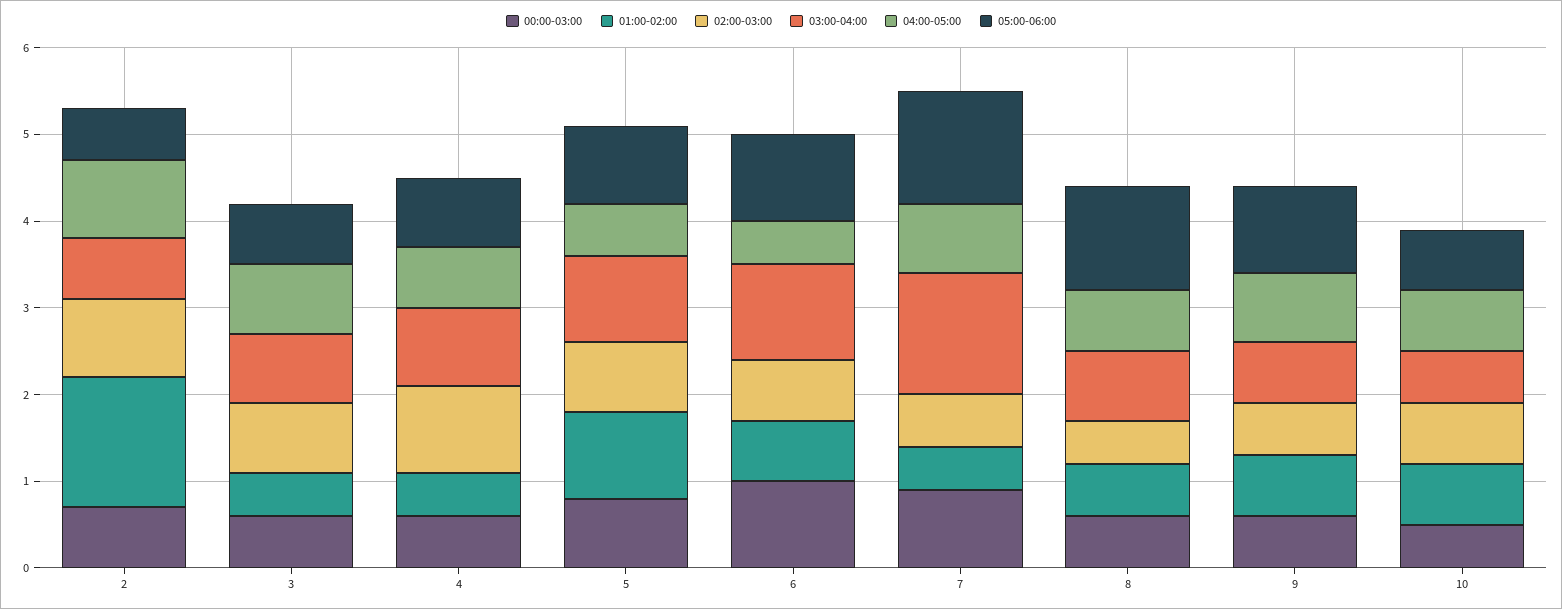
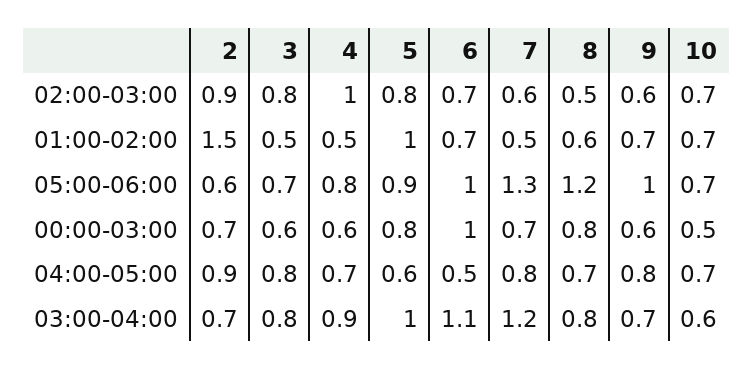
  {
    "00:00-03:00": {
      "2": 0.7,
      "3": 0.6,
      "4": 0.6,
      "5": 0.8,
      "6": 1,
-     "7": 0.9,
+     "7": 0.7,
-     "8": 0.6,
+     "8": 0.8,
      "9": 0.6,
      "10": 0.5
    },
    "01:00-02:00": {
      "2": 1.5,
      "3": 0.5,
      "4": 0.5,
      "5": 1,
      "6": 0.7,
      "7": 0.5,
      "8": 0.6,
      "9": 0.7,
      "10": 0.7
    },
    "02:00-03:00": {
      "2": 0.9,
      "3": 0.8,
      "4": 1,
      "5": 0.8,
      "6": 0.7,
      "7": 0.6,
      "8": 0.5,
      "9": 0.6,
      "10": 0.7
    },
    "03:00-04:00": {
      "2": 0.7,
      "3": 0.8,
      "4": 0.9,
      "5": 1,
      "6": 1.1,
-     "7": 1.4,
+     "7": 1.2,
      "8": 0.8,
      "9": 0.7,
      "10": 0.6
    },
    "04:00-05:00": {
      "2": 0.9,
      "3": 0.8,
      "4": 0.7,
      "5": 0.6,
      "6": 0.5,
      "7": 0.8,
      "8": 0.7,
      "9": 0.8,
      "10": 0.7
    },
    "05:00-06:00": {
      "2": 0.6,
      "3": 0.7,
      "4": 0.8,
      "5": 0.9,
      "6": 1,
      "7": 1.3,
      "8": 1.2,
      "9": 1,
      "10": 0.7
    }
  }

